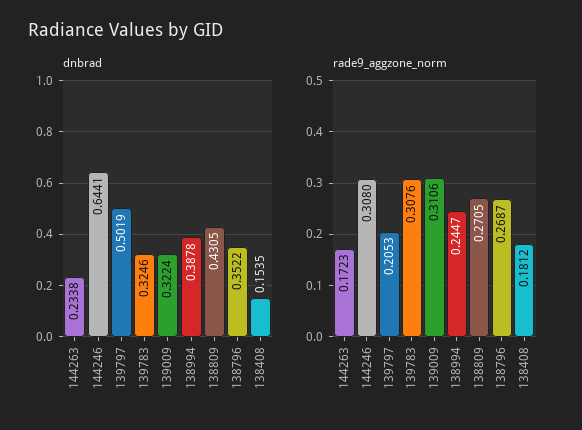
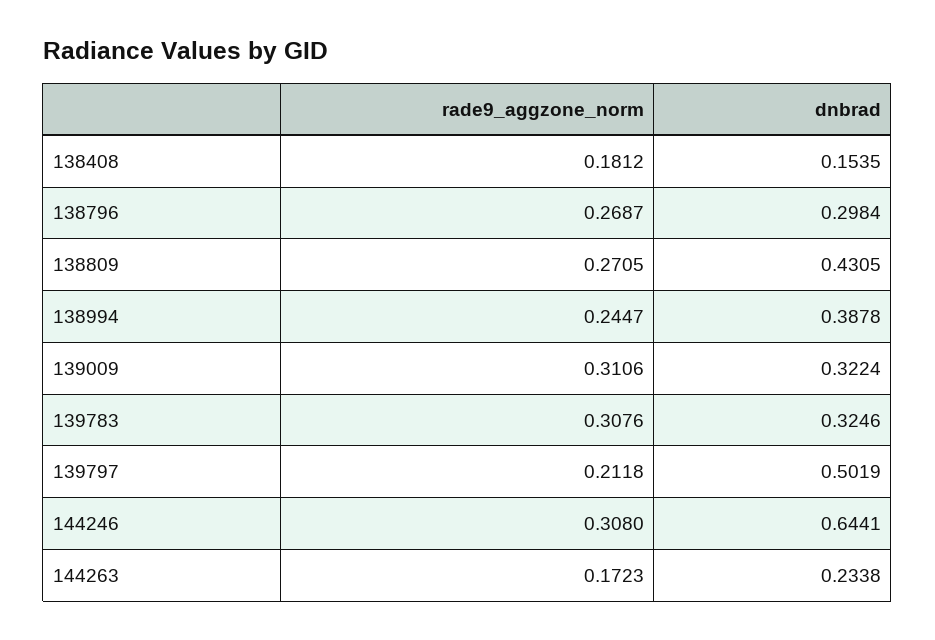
  {
    "dnbrad": {
      "144263": 0.2338,
      "144246": 0.6441,
      "139797": 0.5019,
      "139783": 0.3246,
      "139009": 0.3224,
      "138994": 0.3878,
      "138809": 0.4305,
-     "138796": 0.3522,
+     "138796": 0.2984,
      "138408": 0.1535
    },
    "rade9_aggzone_norm": {
      "144263": 0.1723,
      "144246": 0.308,
-     "139797": 0.2053,
+     "139797": 0.2118,
      "139783": 0.3076,
      "139009": 0.3106,
      "138994": 0.2447,
      "138809": 0.2705,
      "138796": 0.2687,
      "138408": 0.1812
    }
  }

